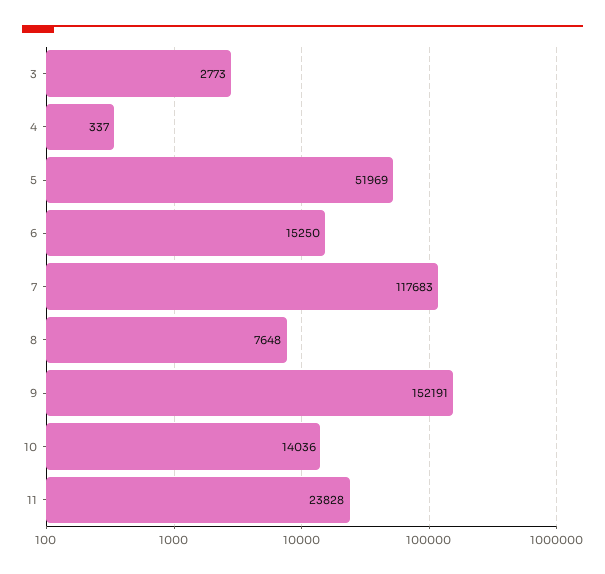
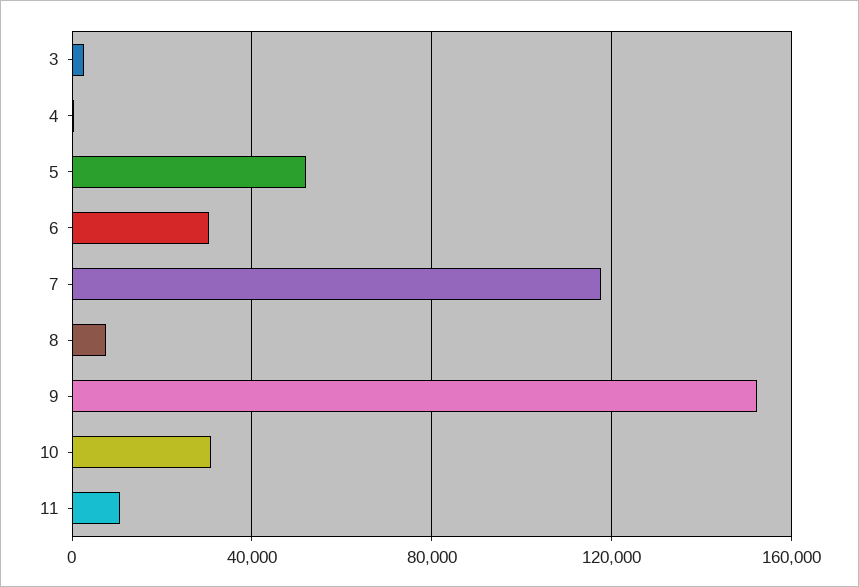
  {
    "3": 2773,
    "4": 337,
    "5": 51969,
-   "6": 15250,
+   "6": 30000,
    "7": 117683,
    "8": 7648,
    "9": 152191,
-   "10": 14036,
+   "10": 30000,
-   "11": 23828
+   "11": 10000
  }

